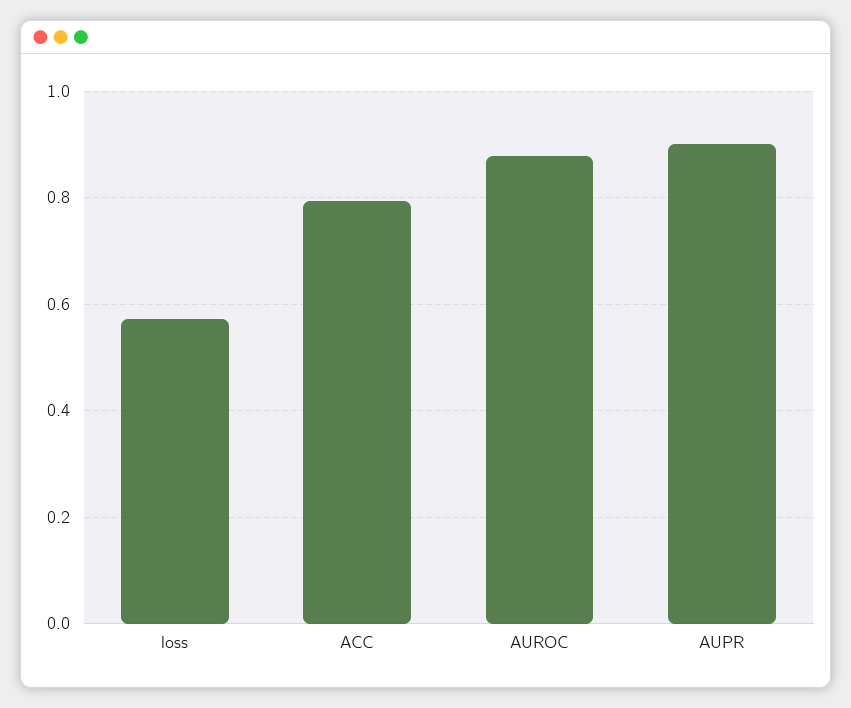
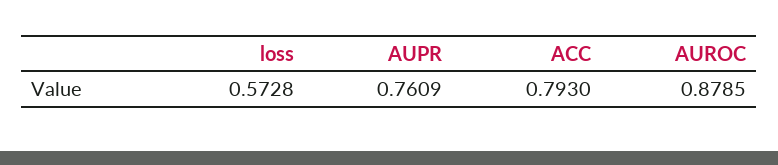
  {
    "loss": 0.5728,
    "ACC": 0.793,
    "AUROC": 0.8785,
-   "AUPR": 0.9
+   "AUPR": 0.7609
  }

